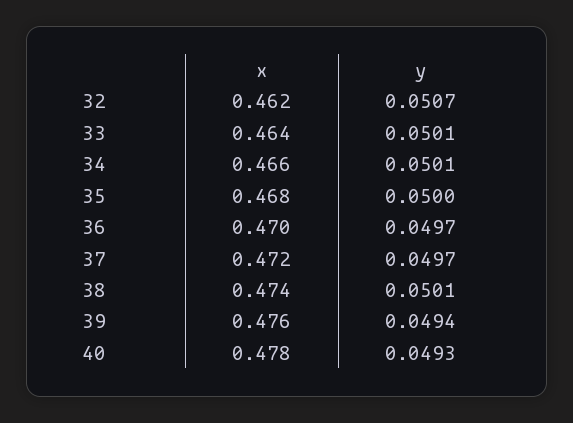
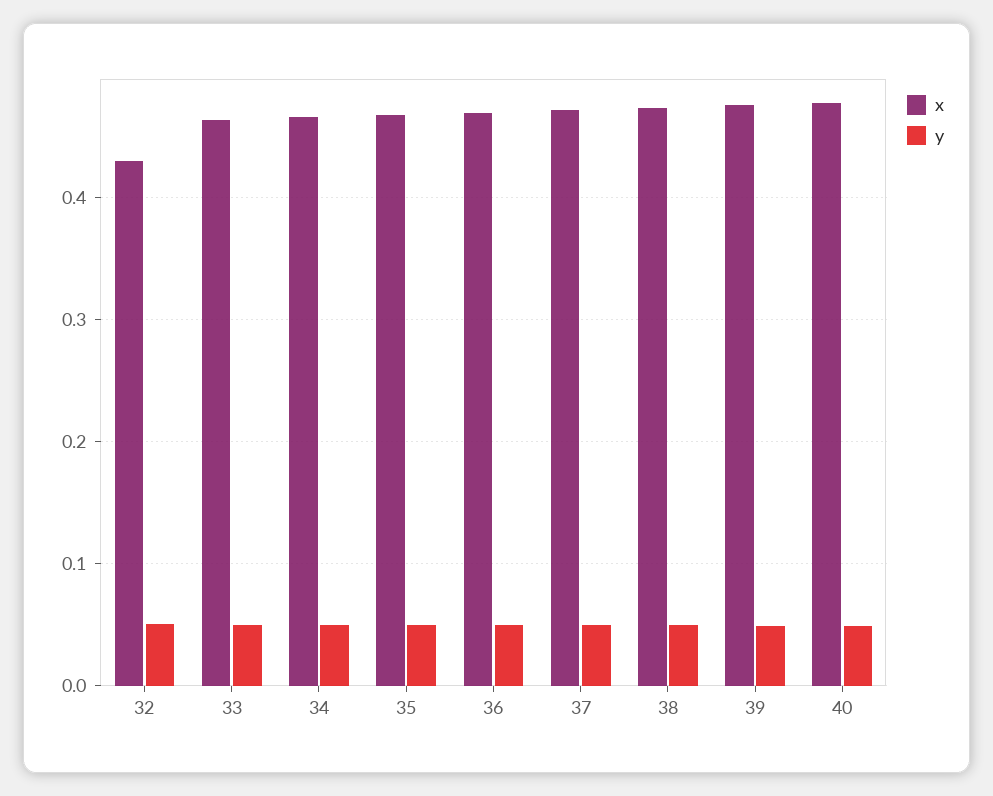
  {
    "x": {
-     "32": 0.462,
+     "32": 0.43,
      "33": 0.464,
      "34": 0.466,
      "35": 0.468,
      "36": 0.47,
      "37": 0.472,
      "38": 0.474,
      "39": 0.476,
      "40": 0.478
    },
    "y": {
      "32": 0.0507,
      "33": 0.0501,
      "34": 0.0501,
      "35": 0.05,
      "36": 0.0497,
      "37": 0.0497,
      "38": 0.0501,
      "39": 0.0494,
      "40": 0.0493
    }
  }

